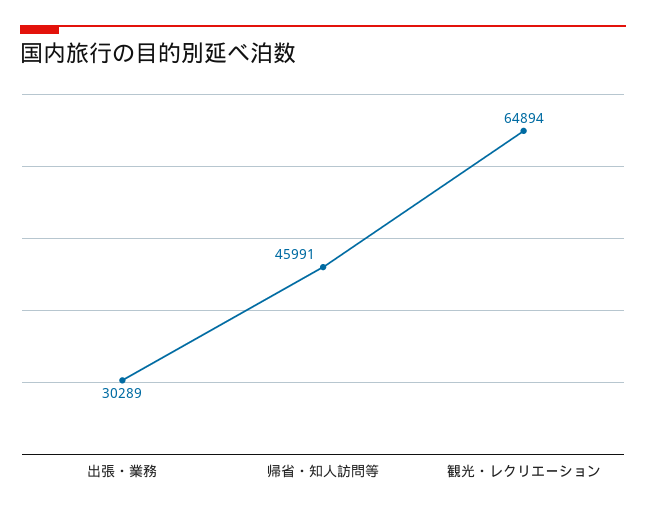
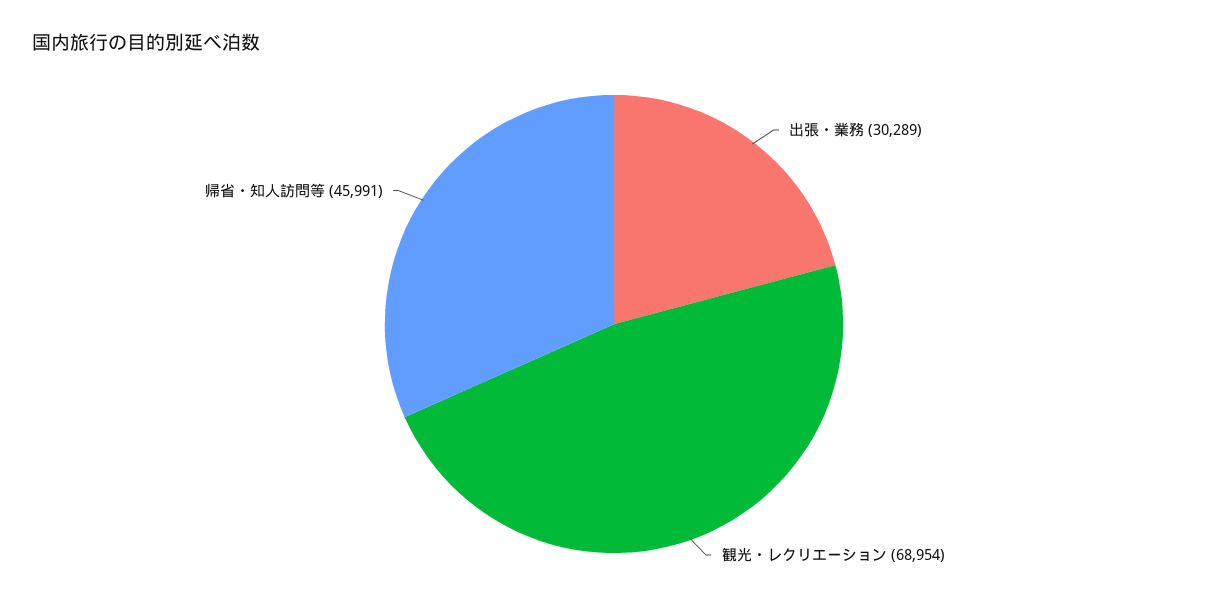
  {
    "出張・業務": 30289,
    "帰省・知人訪問等": 45991,
-   "観光・レクリエーション": 64894
+   "観光・レクリエーション": 68954
  }

